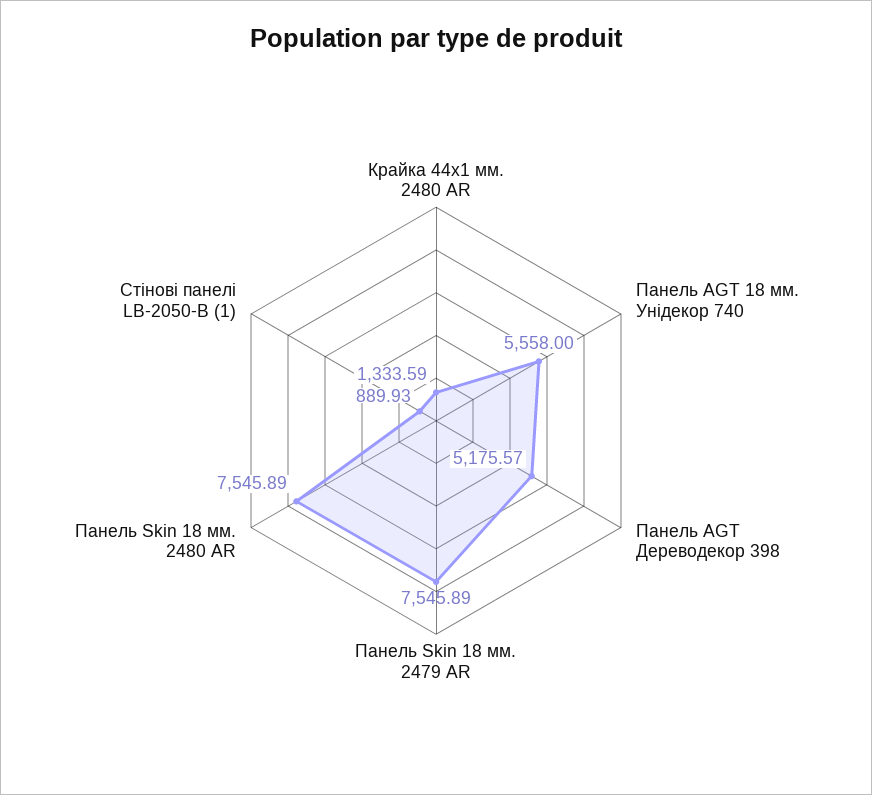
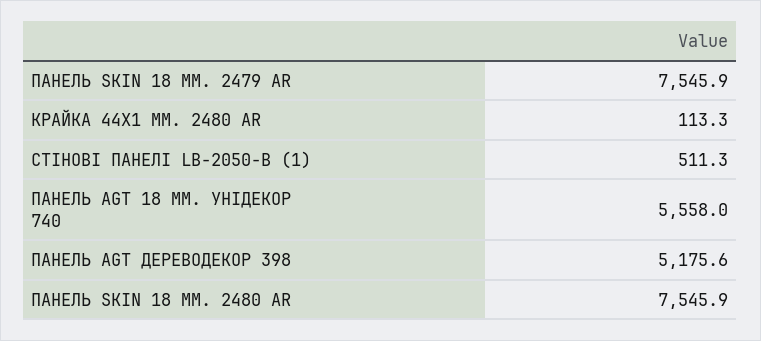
  {
-   "Крайка 44x1 мм. 2480 AR": 1333.59,
+   "Крайка 44x1 мм. 2480 AR": 113.3,
    "Панель AGT 18 мм. Унідекор 740": 5558,
    "Панель AGT Дереводекор 398": 5175.57,
    "Панель Skin 18 мм. 2479 AR": 7545.89,
    "Панель Skin 18 мм. 2480 AR": 7545.89,
-   "Стінові панелі LB-2050-В (1)": 889.93
+   "Стінові панелі LB-2050-В (1)": 511.3
  }

